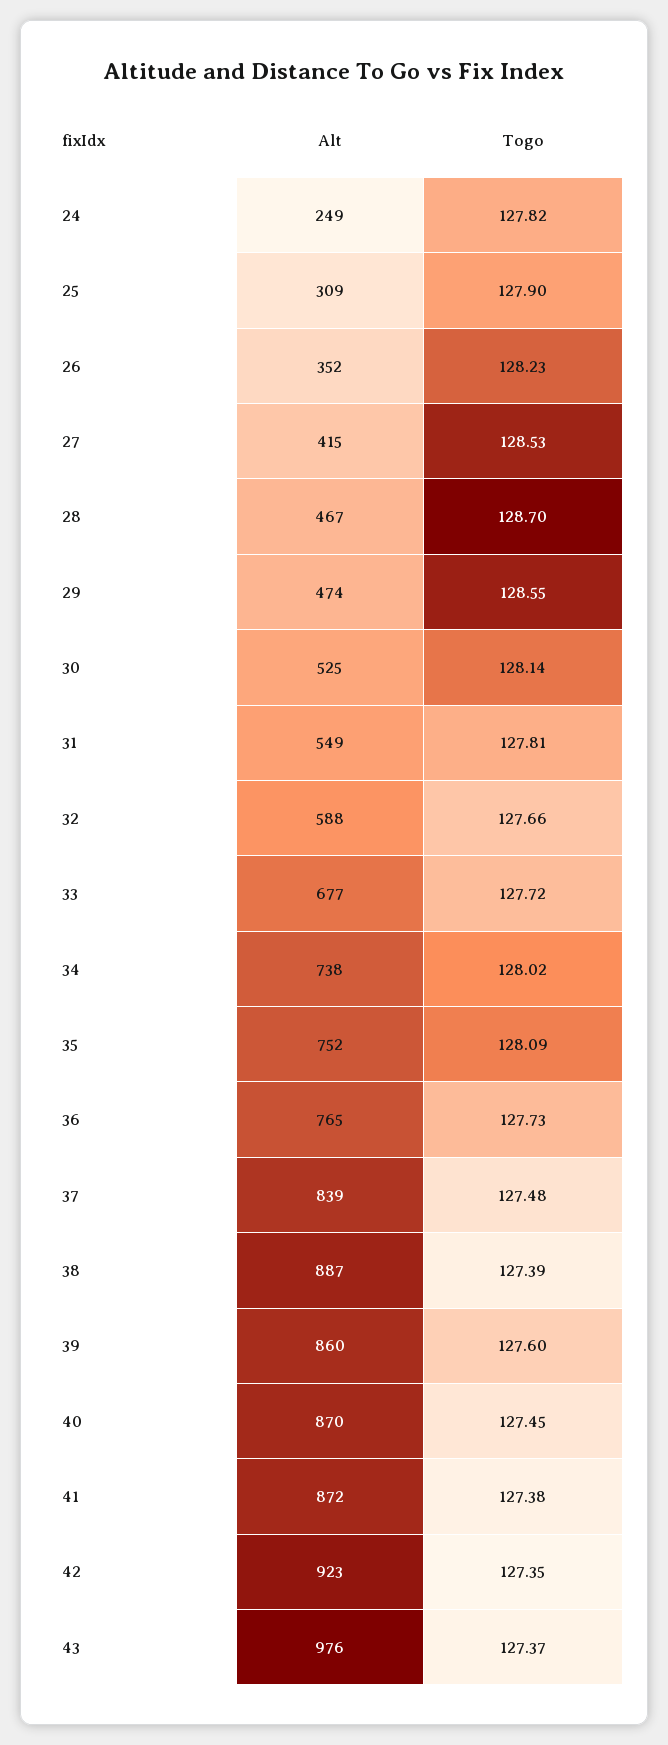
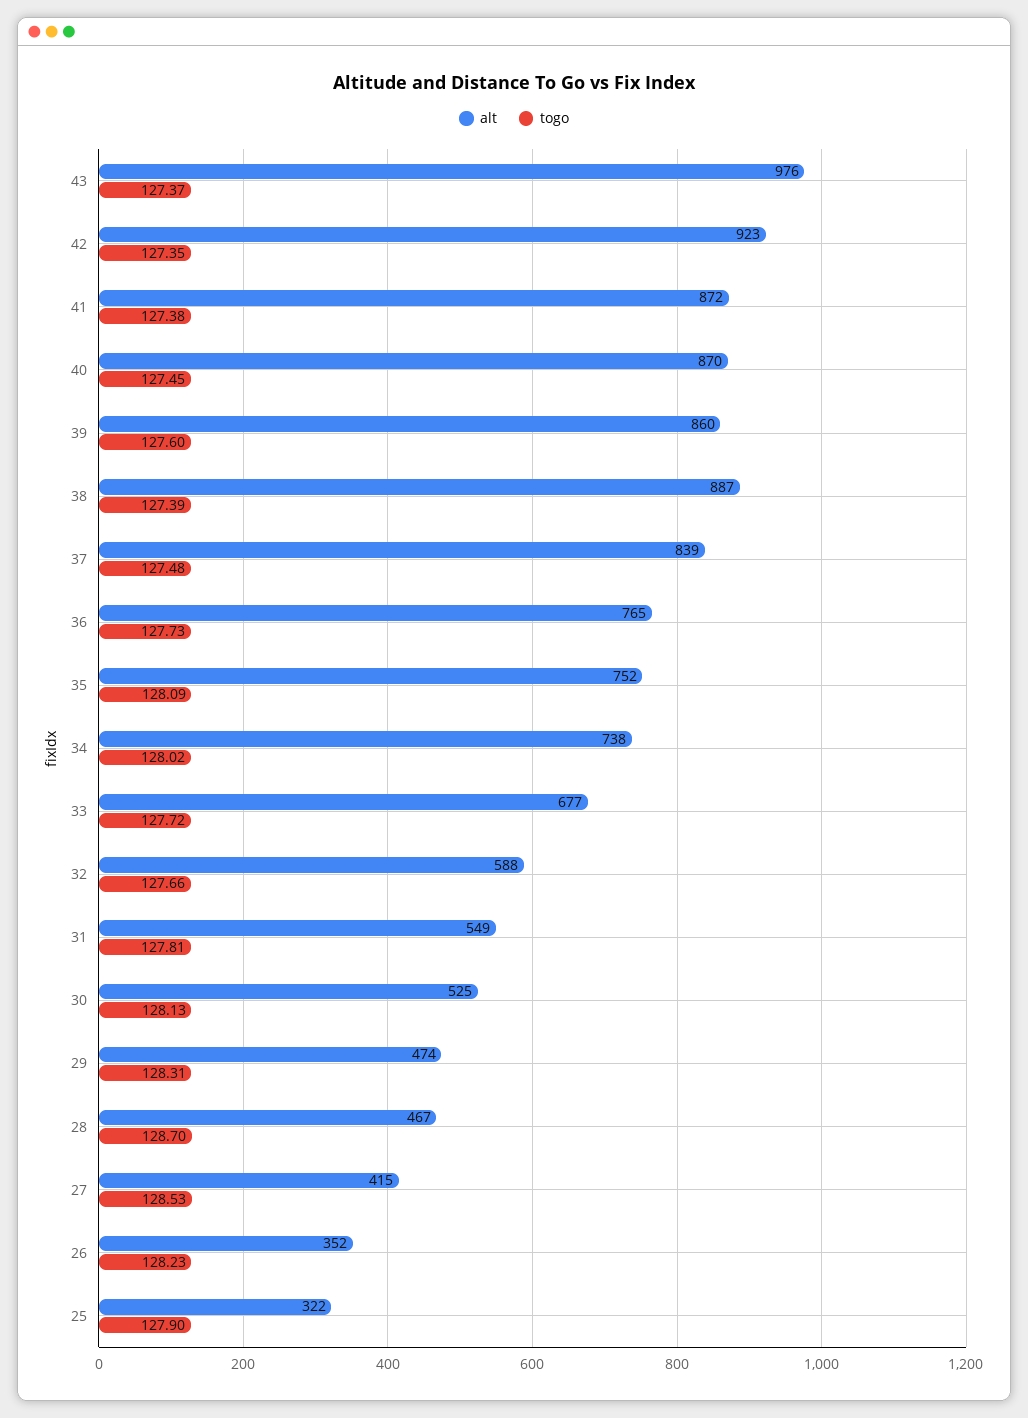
  {
    "Alt": {
-     "24": 249,
-     "25": 309,
+     "25": 322,
      "26": 352,
      "27": 415,
      "28": 467,
      "29": 474,
      "30": 525,
      "31": 549,
      "32": 588,
      "33": 677,
      "34": 738,
      "35": 752,
      "36": 765,
      "37": 839,
      "38": 887,
      "39": 860,
      "40": 870,
      "41": 872,
      "42": 923,
      "43": 976
    },
    "Togo": {
-     "24": 127.82,
      "25": 127.9,
      "26": 128.23,
      "27": 128.53,
      "28": 128.7,
-     "29": 128.55,
+     "29": 128.31,
-     "30": 128.14,
+     "30": 128.13,
      "31": 127.81,
      "32": 127.66,
      "33": 127.72,
      "34": 128.02,
      "35": 128.09,
      "36": 127.73,
      "37": 127.48,
      "38": 127.39,
      "39": 127.6,
      "40": 127.45,
      "41": 127.38,
      "42": 127.35,
      "43": 127.37
    }
  }

